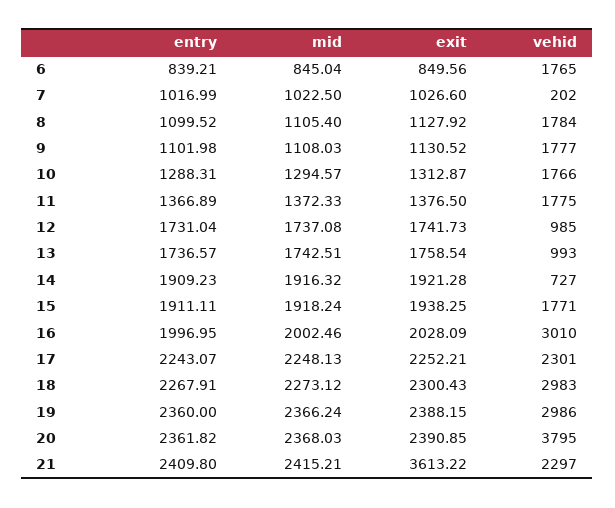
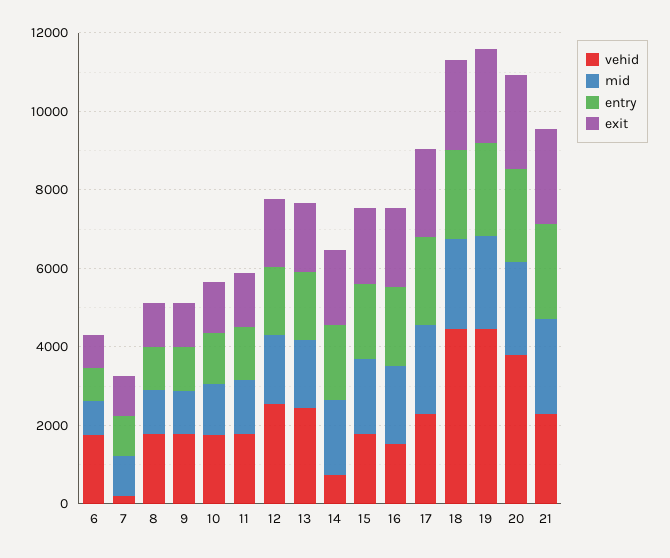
  {
    "entry": {
      "6": 839.21,
      "7": 1016.99,
      "8": 1099.52,
      "9": 1101.98,
      "10": 1288.31,
      "11": 1366.89,
      "12": 1731.04,
      "13": 1736.57,
      "14": 1909.23,
      "15": 1911.11,
      "16": 1996.95,
      "17": 2243.07,
      "18": 2267.91,
      "19": 2360,
      "20": 2361.82,
      "21": 2409.8
    },
    "mid": {
      "6": 845.04,
      "7": 1022.5,
      "8": 1105.4,
      "9": 1108.03,
      "10": 1294.57,
      "11": 1372.33,
      "12": 1737.08,
      "13": 1742.51,
      "14": 1916.32,
      "15": 1918.24,
      "16": 2002.46,
      "17": 2248.13,
      "18": 2273.12,
      "19": 2366.24,
      "20": 2368.03,
      "21": 2415.21
    },
    "exit": {
      "6": 849.56,
      "7": 1026.6,
      "8": 1127.92,
      "9": 1130.52,
      "10": 1312.87,
      "11": 1376.5,
      "12": 1741.73,
      "13": 1758.54,
      "14": 1921.28,
      "15": 1938.25,
      "16": 2028.09,
      "17": 2252.21,
      "18": 2300.43,
      "19": 2388.15,
      "20": 2390.85,
-     "21": 3613.22
+     "21": 2500
    },
    "vehid": {
      "6": 1765,
      "7": 202,
      "8": 1784,
      "9": 1777,
      "10": 1766,
      "11": 1775,
-     "12": 985,
+     "12": 2500,
-     "13": 993,
+     "13": 2500,
      "14": 727,
      "15": 1771,
-     "16": 3010,
+     "16": 1500,
      "17": 2301,
-     "18": 2983,
+     "18": 4500,
-     "19": 2986,
+     "19": 4500,
      "20": 3795,
      "21": 2297
    }
  }

